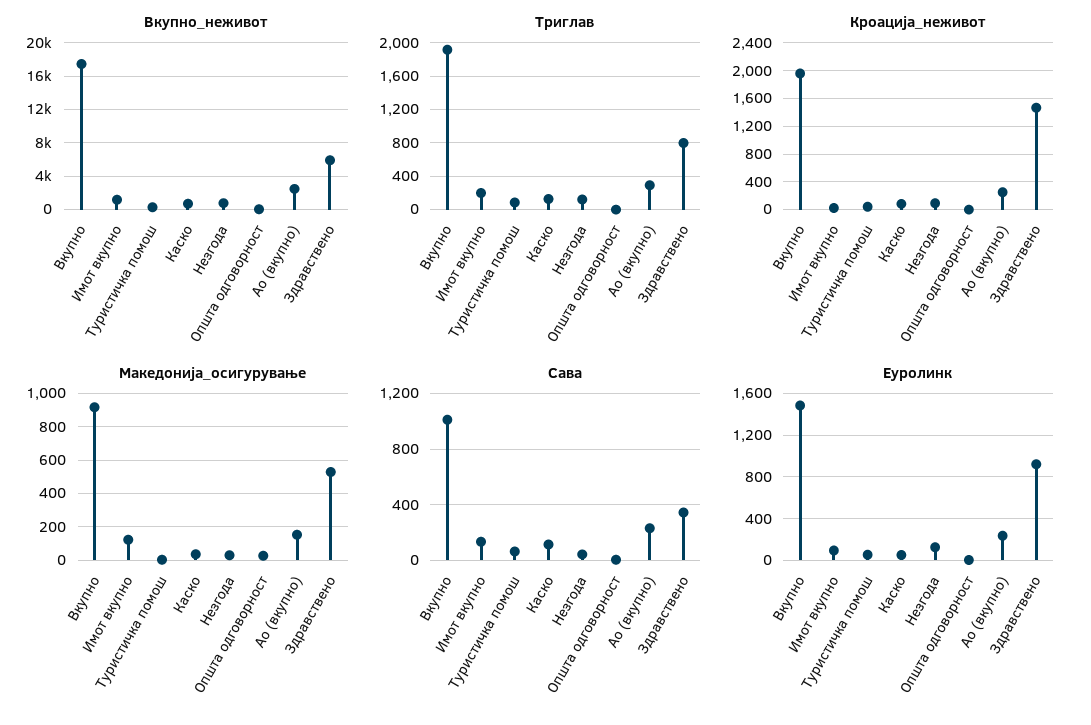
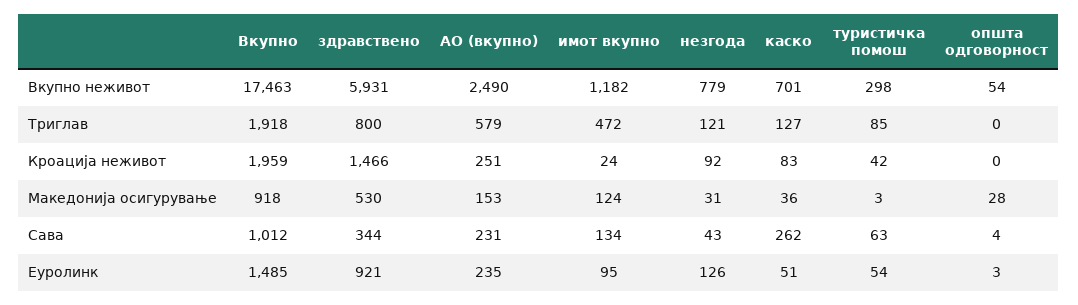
  {
    "Вкупно_неживот": {
      "Вкупно": 17463,
      "Имот вкупно": 1182,
      "Туристичка помош": 298,
      "Каско": 701,
      "Незгода": 779,
      "Општа одговорност": 54,
      "Ао (вкупно)": 2490,
      "Здравствено": 5931
    },
    "Триглав": {
      "Вкупно": 1918,
-     "Имот вкупно": 200,
+     "Имот вкупно": 472,
      "Туристичка помош": 85,
      "Каско": 127,
      "Незгода": 121,
      "Општа одговорност": 0,
-     "Ао (вкупно)": 300,
+     "Ао (вкупно)": 579,
      "Здравствено": 800
    },
    "Кроација_неживот": {
      "Вкупно": 1959,
      "Имот вкупно": 24,
      "Туристичка помош": 42,
      "Каско": 83,
      "Незгода": 92,
      "Општа одговорност": 0,
      "Ао (вкупно)": 251,
      "Здравствено": 1466
    },
    "Македонија_осигурување": {
      "Вкупно": 918,
      "Имот вкупно": 124,
      "Туристичка помош": 3,
      "Каско": 36,
      "Незгода": 31,
      "Општа одговорност": 28,
      "Ао (вкупно)": 153,
      "Здравствено": 530
    },
    "Сава": {
      "Вкупно": 1012,
      "Имот вкупно": 134,
      "Туристичка помош": 63,
-     "Каско": 100,
+     "Каско": 262,
      "Незгода": 43,
      "Општа одговорност": 4,
      "Ао (вкупно)": 231,
      "Здравствено": 344
    },
    "Еуролинк": {
      "Вкупно": 1485,
      "Имот вкупно": 95,
      "Туристичка помош": 54,
      "Каско": 51,
      "Незгода": 126,
      "Општа одговорност": 3,
      "Ао (вкупно)": 235,
      "Здравствено": 921
    }
  }

